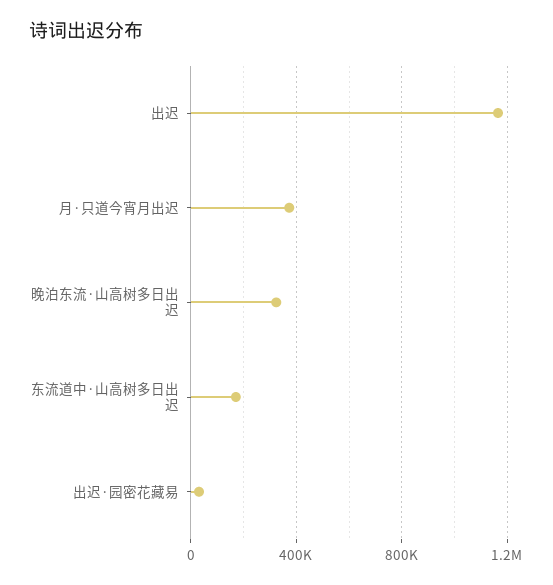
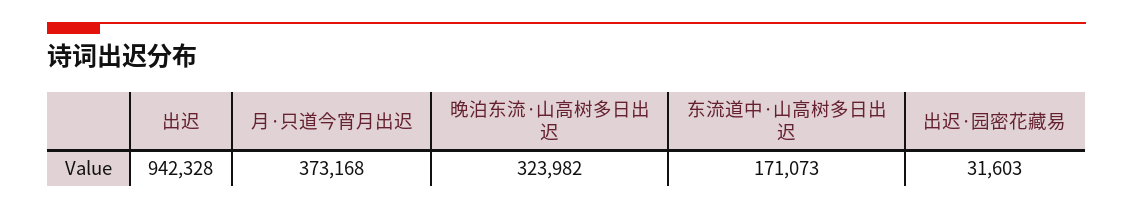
  {
-   "出迟": 1150000,
+   "出迟": 942328,
    "月·只道今宵月出迟": 373168,
    "晚泊东流·山高树多日出迟": 323982,
    "东流道中·山高树多日出迟": 171073,
    "出迟·园密花藏易": 31603
  }

